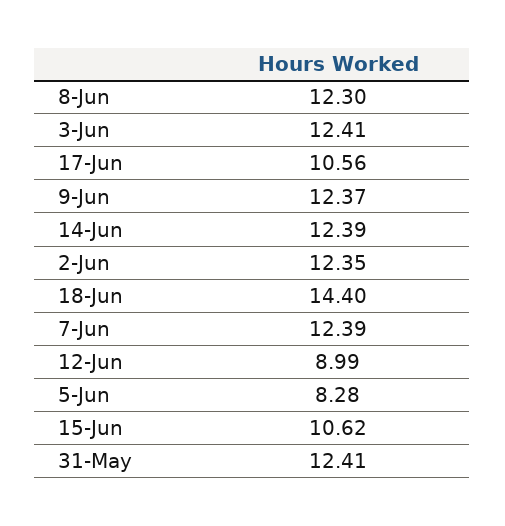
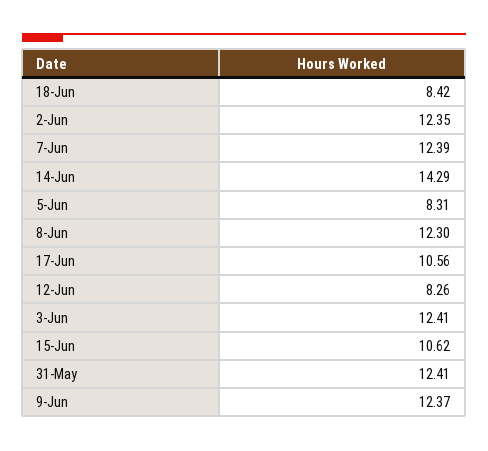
  {
    "8-Jun": 12.3,
    "3-Jun": 12.41,
    "17-Jun": 10.56,
    "9-Jun": 12.37,
-   "14-Jun": 12.39,
+   "14-Jun": 14.29,
    "2-Jun": 12.35,
-   "18-Jun": 14.4,
+   "18-Jun": 8.42,
    "7-Jun": 12.39,
-   "12-Jun": 8.99,
+   "12-Jun": 8.26,
-   "5-Jun": 8.28,
+   "5-Jun": 8.31,
    "15-Jun": 10.62,
    "31-May": 12.41
  }

